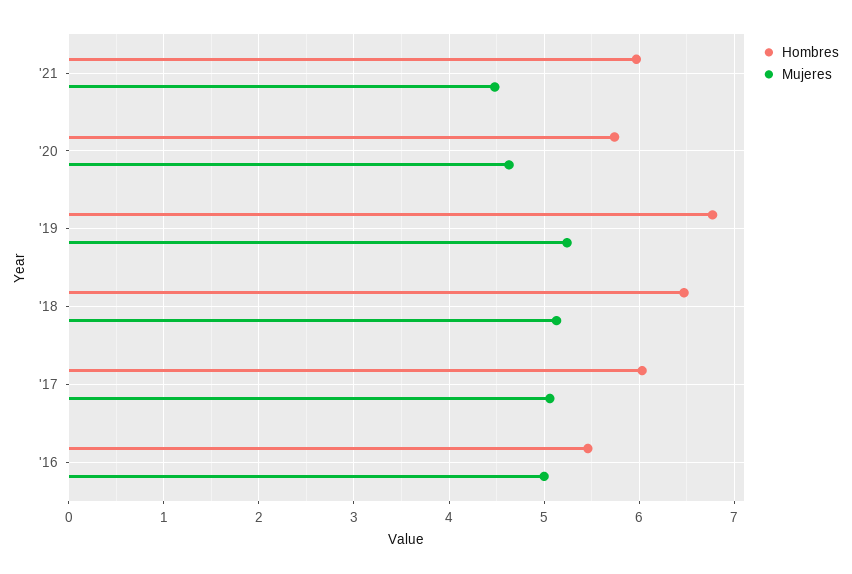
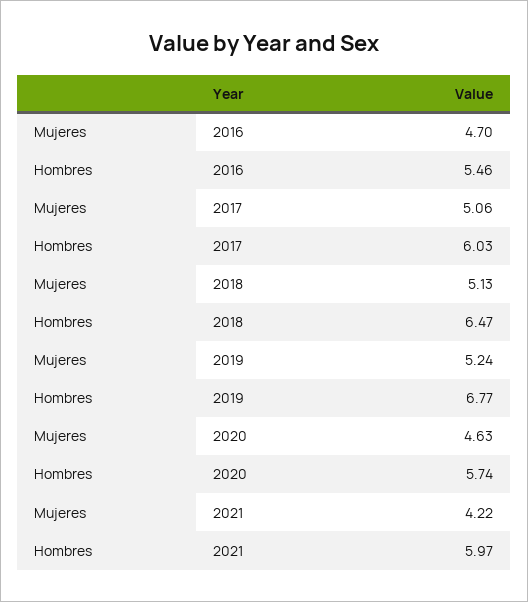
  {
    "Hombres": {
      "'21": 5.97,
      "'20": 5.74,
      "'19": 6.77,
      "'18": 6.47,
      "'17": 6.03,
      "'16": 5.46
    },
    "Mujeres": {
-     "'21": 4.5,
+     "'21": 4.22,
      "'20": 4.63,
      "'19": 5.24,
      "'18": 5.13,
      "'17": 5.06,
-     "'16": 5
+     "'16": 4.7
    }
  }

